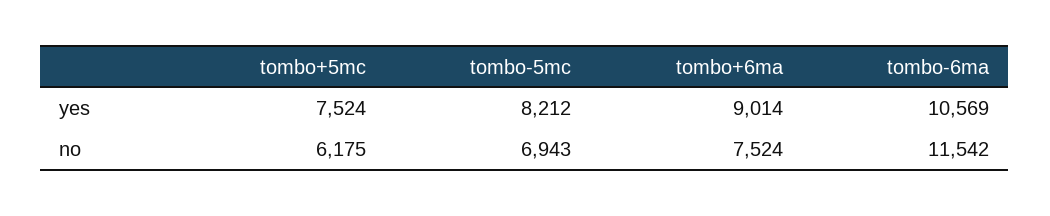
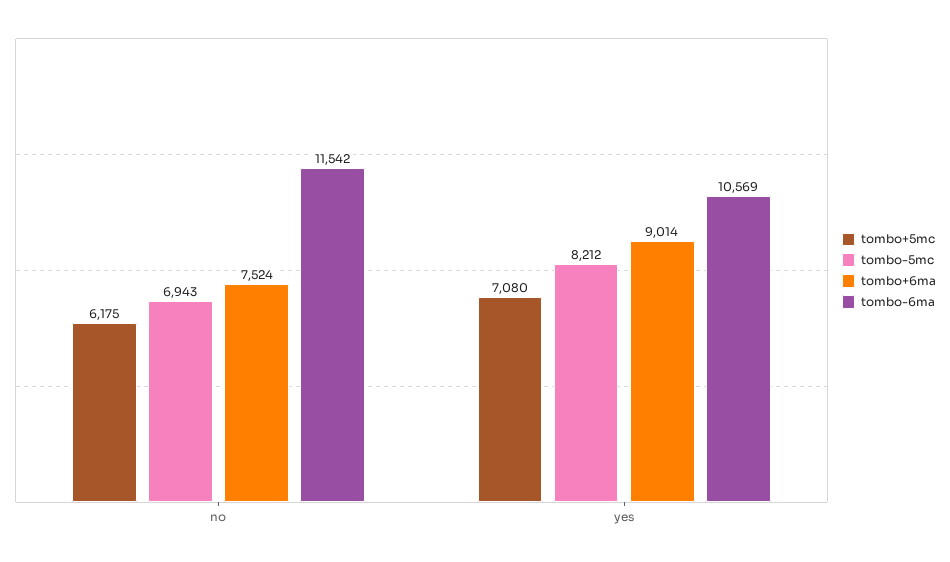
  {
    "tombo+5mc": {
-     "yes": 7524,
+     "yes": 7080,
      "no": 6175
    },
    "tombo-5mc": {
      "yes": 8212,
      "no": 6943
    },
    "tombo+6ma": {
      "yes": 9014,
      "no": 7524
    },
    "tombo-6ma": {
      "yes": 10569,
      "no": 11542
    }
  }

